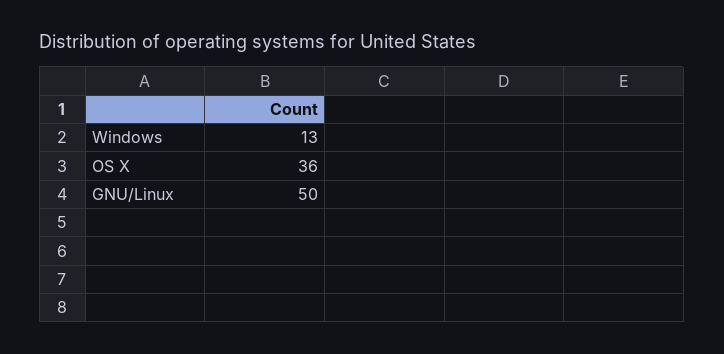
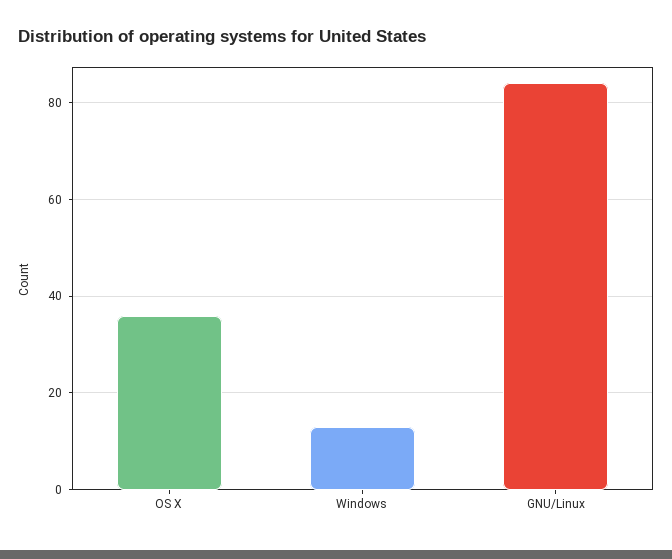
  {
    "Windows": 13,
    "OS X": 36,
-   "GNU/Linux": 50
+   "GNU/Linux": 85
  }

